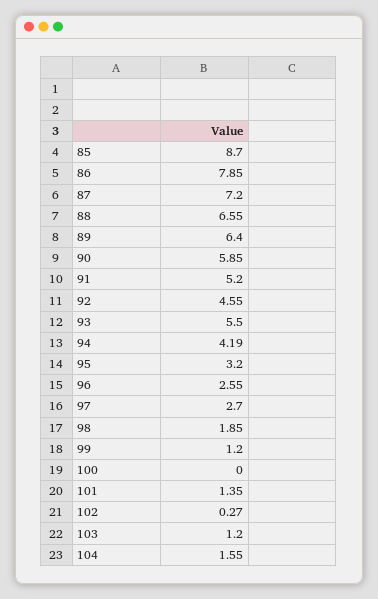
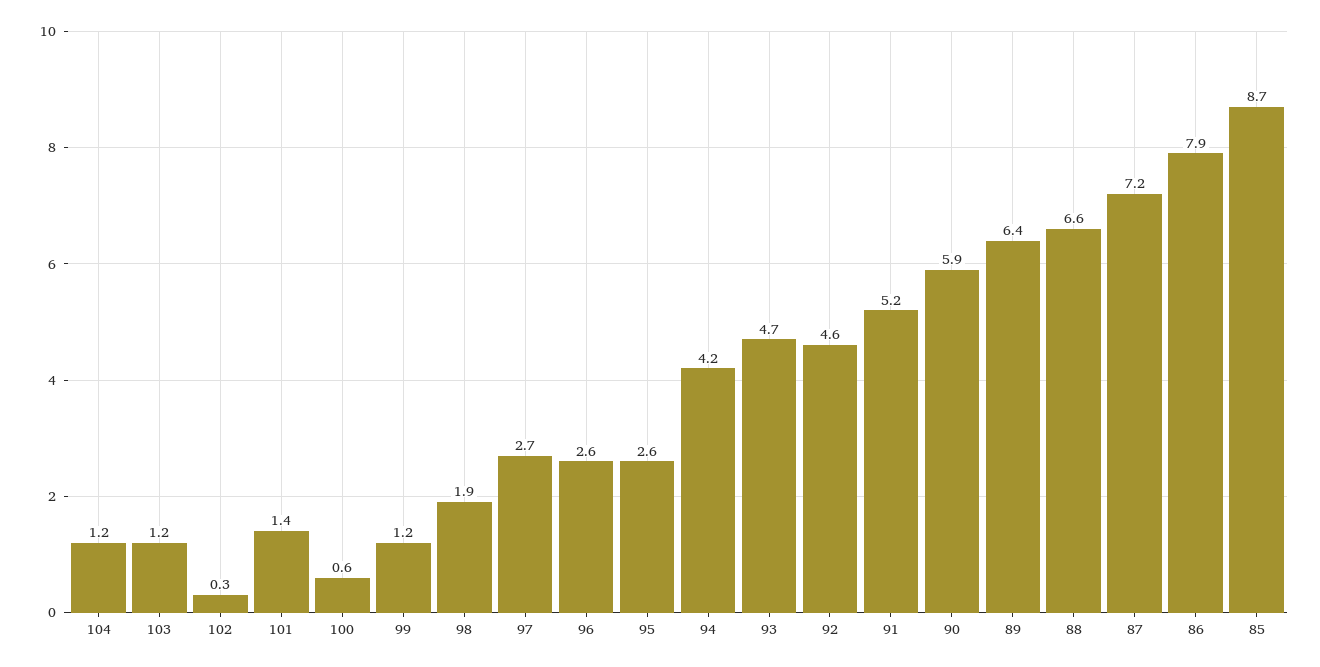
  {
    "85": 8.7,
    "86": 7.85,
    "87": 7.2,
    "88": 6.55,
    "89": 6.4,
    "90": 5.85,
    "91": 5.2,
    "92": 4.55,
-   "93": 5.5,
+   "93": 4.7,
    "94": 4.19,
-   "95": 3.2,
+   "95": 2.6,
    "96": 2.55,
    "97": 2.7,
    "98": 1.85,
    "99": 1.2,
-   "100": 0,
+   "100": 0.6,
    "101": 1.35,
    "102": 0.27,
    "103": 1.2,
-   "104": 1.55
+   "104": 1.2
  }

